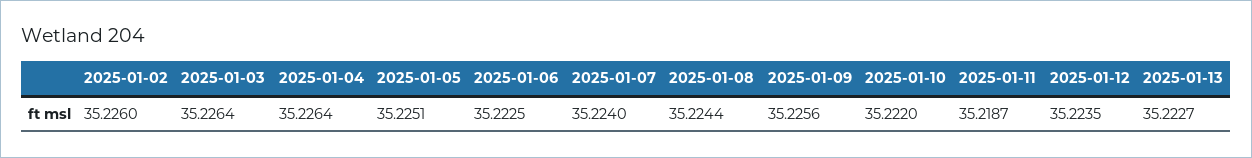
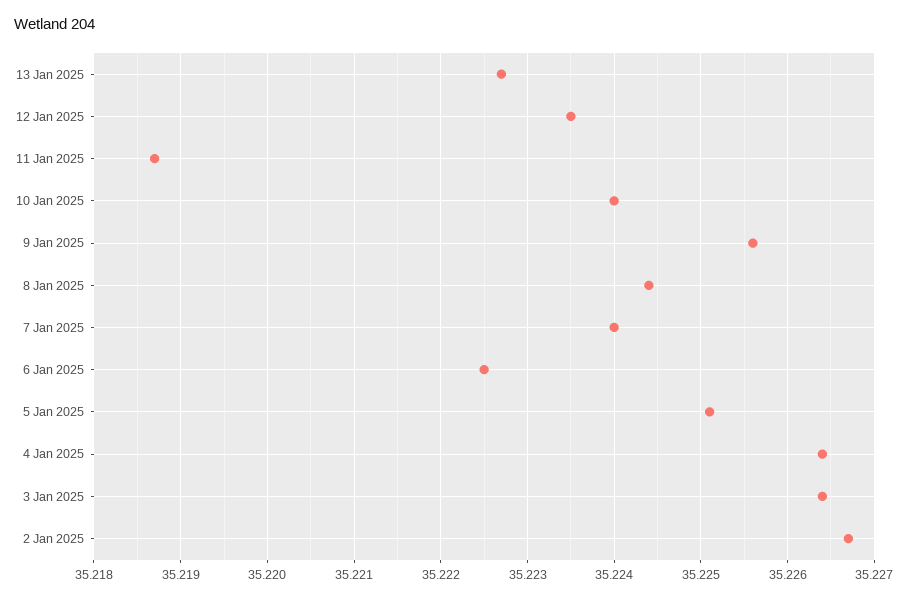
  {
-   "2025-01-02": 35.226,
+   "2025-01-02": 35.2267,
    "2025-01-03": 35.2264,
    "2025-01-04": 35.2264,
    "2025-01-05": 35.2251,
    "2025-01-06": 35.2225,
    "2025-01-07": 35.224,
    "2025-01-08": 35.2244,
    "2025-01-09": 35.2256,
-   "2025-01-10": 35.222,
+   "2025-01-10": 35.224,
    "2025-01-11": 35.2187,
    "2025-01-12": 35.2235,
    "2025-01-13": 35.2227
  }

